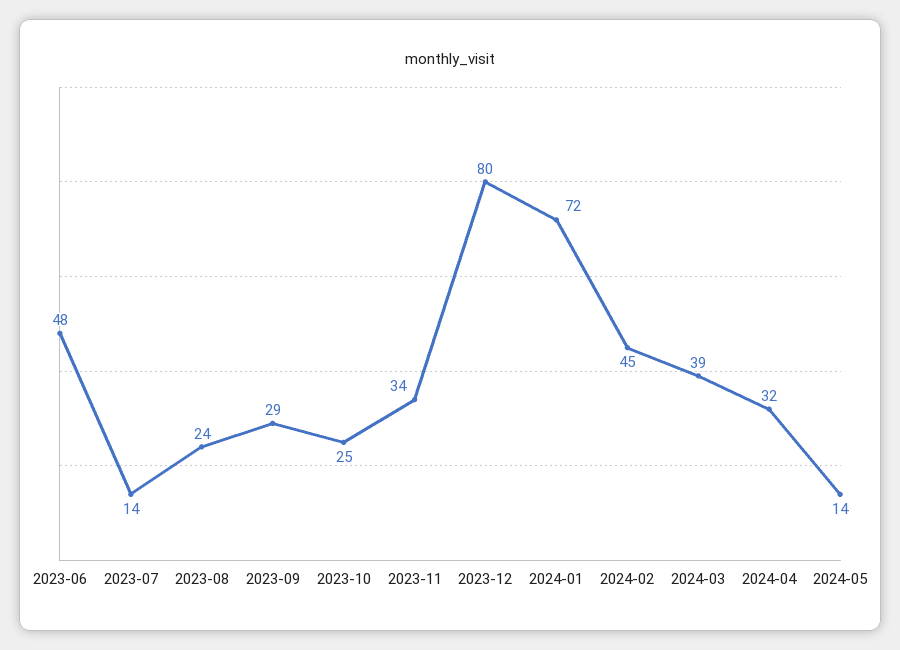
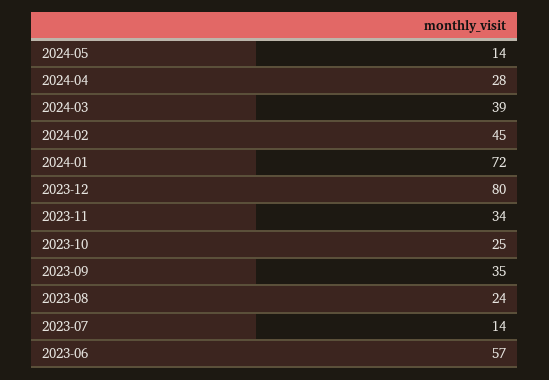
  {
-   "2023-06": 48,
+   "2023-06": 57,
    "2023-07": 14,
    "2023-08": 24,
-   "2023-09": 29,
+   "2023-09": 35,
    "2023-10": 25,
    "2023-11": 34,
    "2023-12": 80,
    "2024-01": 72,
    "2024-02": 45,
    "2024-03": 39,
-   "2024-04": 32,
+   "2024-04": 28,
    "2024-05": 14
  }

